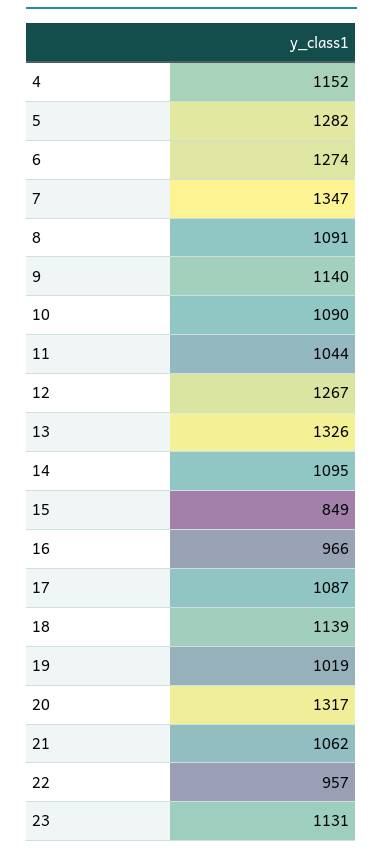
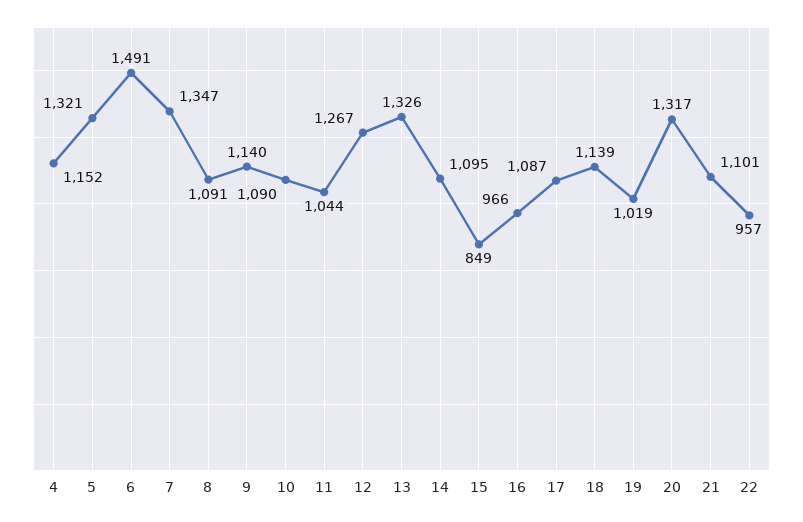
  {
    "4": 1152,
-   "5": 1282,
+   "5": 1321,
-   "6": 1274,
+   "6": 1491,
    "7": 1347,
    "8": 1091,
    "9": 1140,
    "10": 1090,
    "11": 1044,
    "12": 1267,
    "13": 1326,
    "14": 1095,
    "15": 849,
    "16": 966,
    "17": 1087,
    "18": 1139,
    "19": 1019,
    "20": 1317,
-   "21": 1062,
+   "21": 1101,
-   "22": 957,
+   "22": 957
-   "23": 1131
  }

